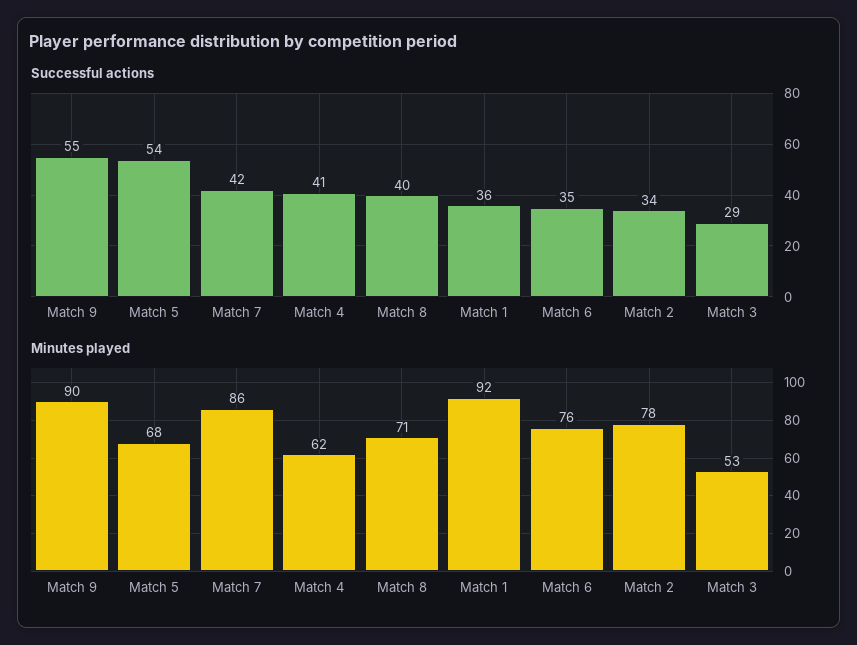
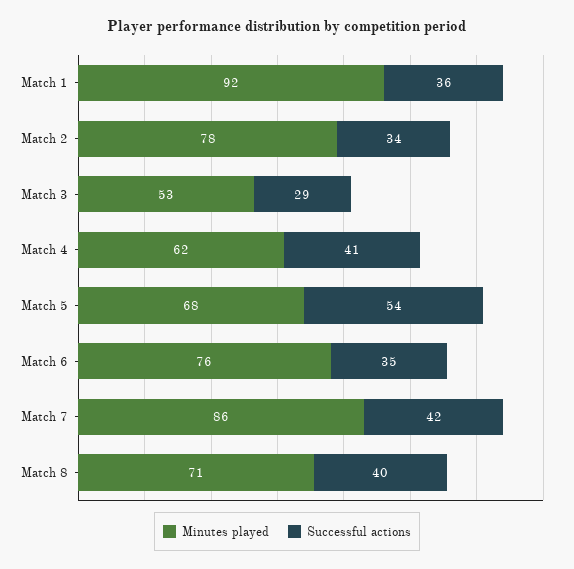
  {
    "Successful actions": {
-     "Match 9": 55,
      "Match 5": 54,
      "Match 7": 42,
      "Match 4": 41,
      "Match 8": 40,
      "Match 1": 36,
      "Match 6": 35,
      "Match 2": 34,
      "Match 3": 29
    },
    "Minutes played": {
-     "Match 9": 90,
      "Match 5": 68,
      "Match 7": 86,
      "Match 4": 62,
      "Match 8": 71,
      "Match 1": 92,
      "Match 6": 76,
      "Match 2": 78,
      "Match 3": 53
    }
  }

